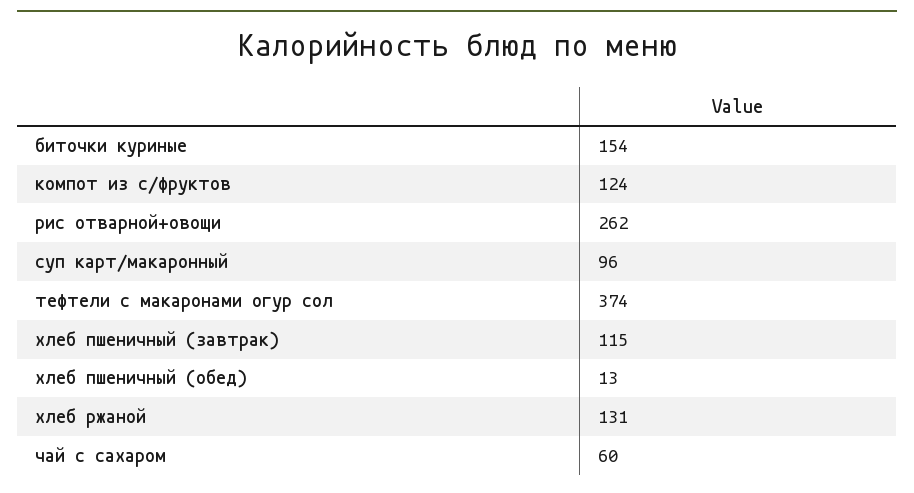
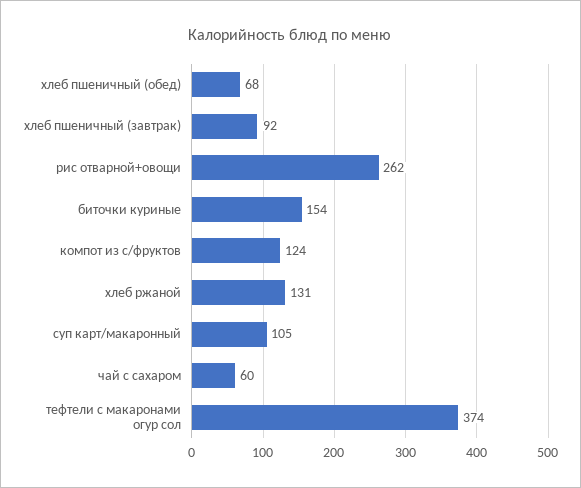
  {
    "биточки куриные": 154,
    "компот из с/фруктов": 124,
    "рис отварной+овощи": 262,
-   "суп карт/макаронный": 96,
+   "суп карт/макаронный": 105,
    "тефтели с макаронами огур сол": 374,
-   "хлеб пшеничный (завтрак)": 115,
+   "хлеб пшеничный (завтрак)": 92,
-   "хлеб пшеничный (обед)": 13,
+   "хлеб пшеничный (обед)": 68,
    "хлеб ржаной": 131,
    "чай с сахаром": 60
  }

